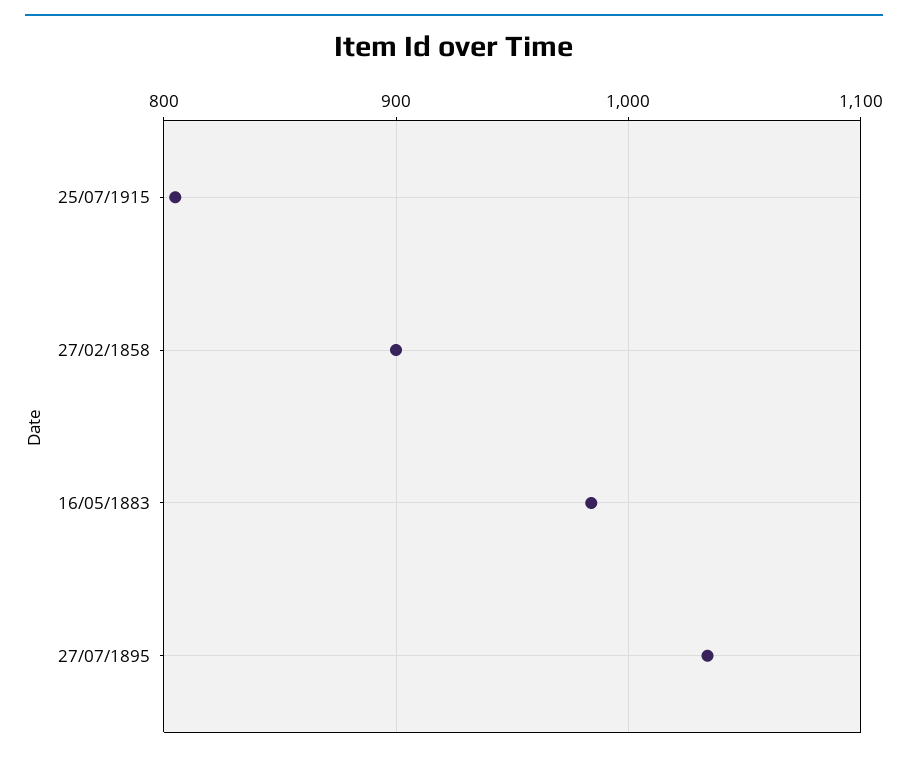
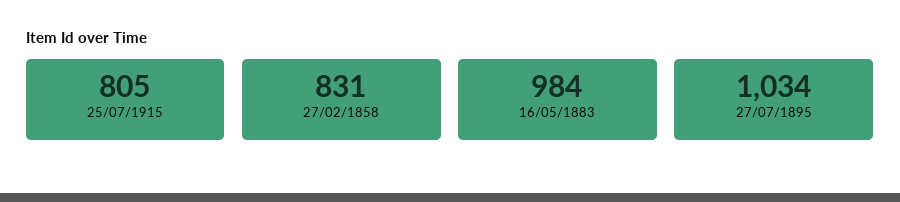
  {
    "25/07/1915": 805,
-   "27/02/1858": 900,
+   "27/02/1858": 831,
    "16/05/1883": 984,
    "27/07/1895": 1034
  }

